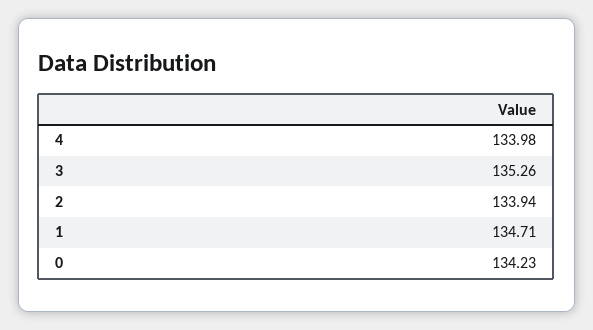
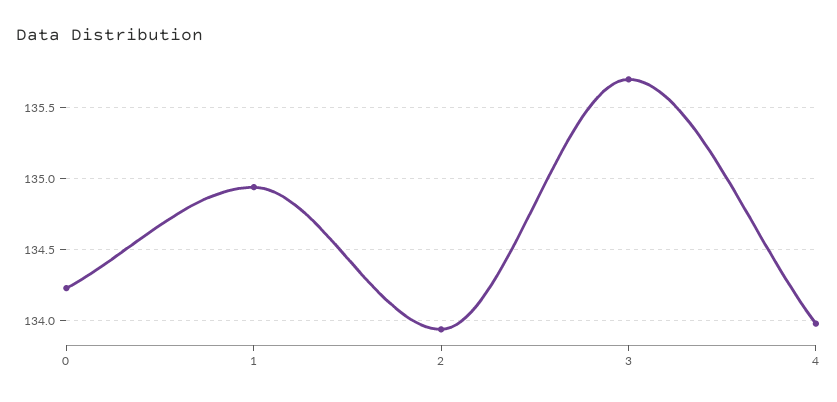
  {
    "4": 133.98,
-   "3": 135.26,
+   "3": 135.7,
    "2": 133.94,
-   "1": 134.71,
+   "1": 134.95,
    "0": 134.23
  }

